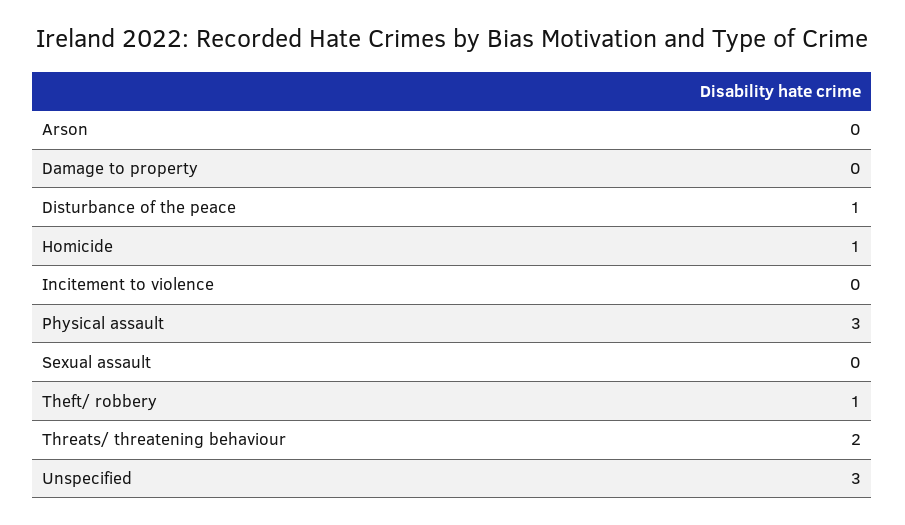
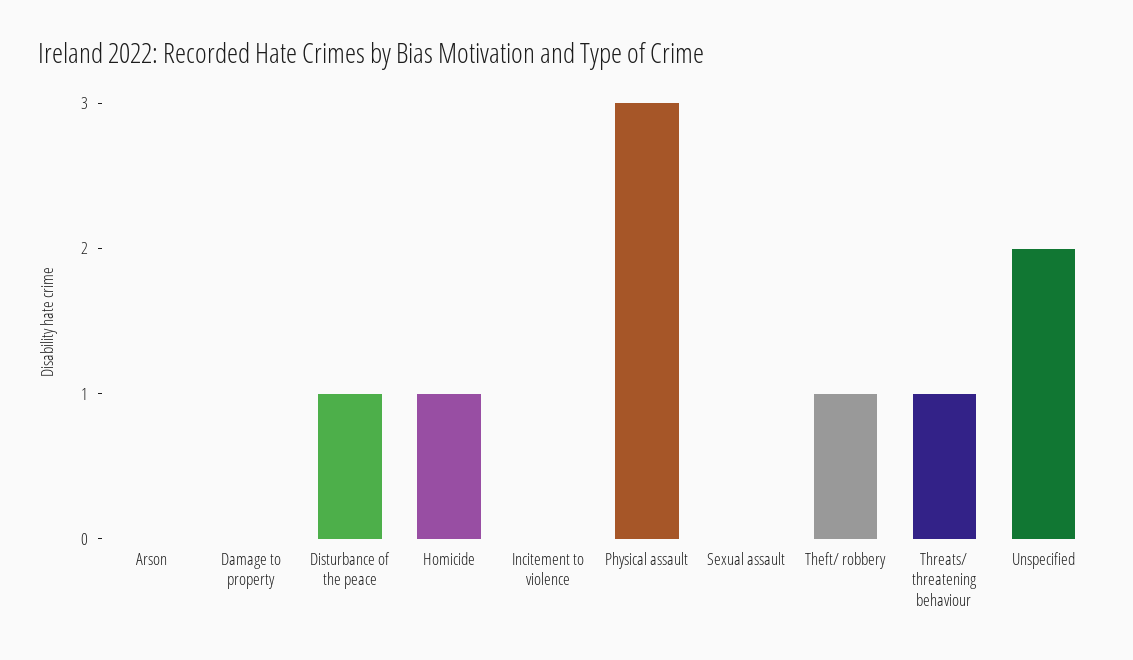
  {
    "Arson": 0,
    "Damage to property": 0,
    "Disturbance of the peace": 1,
    "Homicide": 1,
    "Incitement to violence": 0,
    "Physical assault": 3,
    "Sexual assault": 0,
    "Theft/ robbery": 1,
-   "Threats/ threatening behaviour": 2,
+   "Threats/ threatening behaviour": 1,
-   "Unspecified": 3
+   "Unspecified": 2
  }

